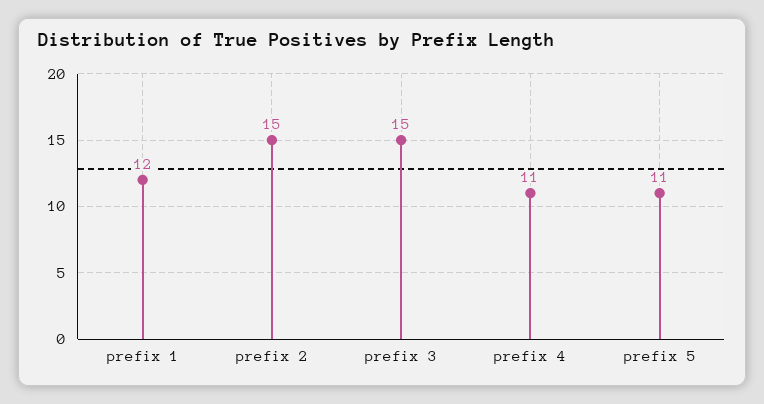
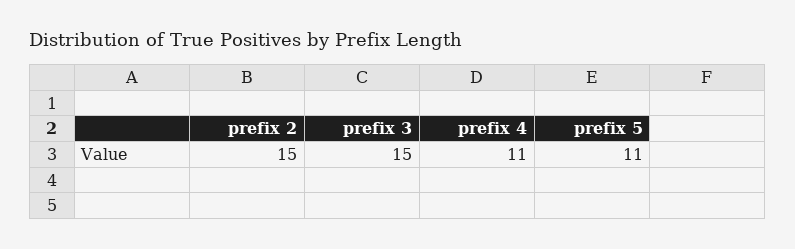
  {
-   "prefix 1": 12,
    "prefix 2": 15,
    "prefix 3": 15,
    "prefix 4": 11,
    "prefix 5": 11
  }

